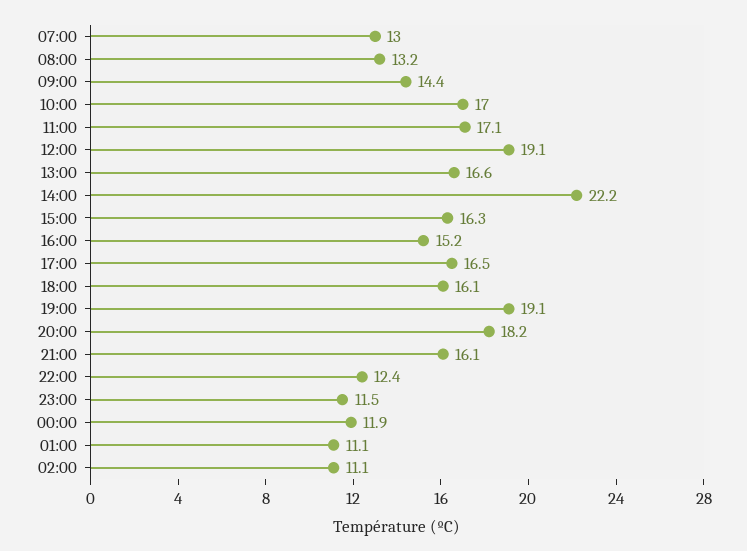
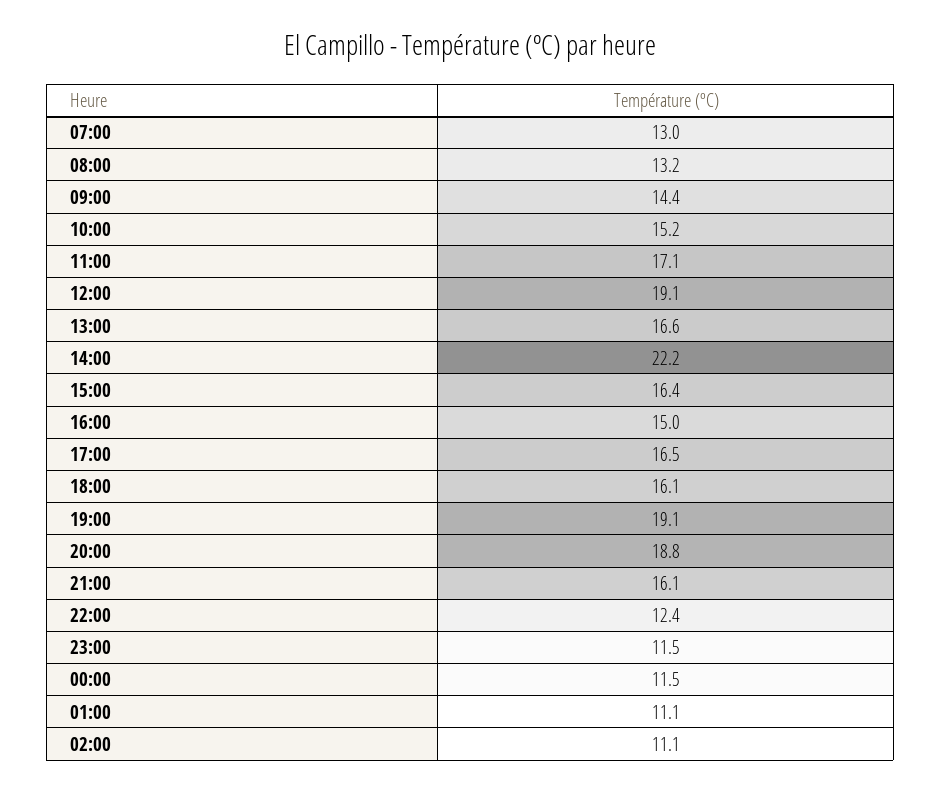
  {
    "07:00": 13,
    "08:00": 13.2,
    "09:00": 14.4,
-   "10:00": 17,
+   "10:00": 15.2,
    "11:00": 17.1,
    "12:00": 19.1,
    "13:00": 16.6,
    "14:00": 22.2,
-   "15:00": 16.3,
+   "15:00": 16.4,
-   "16:00": 15.2,
+   "16:00": 15,
    "17:00": 16.5,
    "18:00": 16.1,
    "19:00": 19.1,
-   "20:00": 18.2,
+   "20:00": 18.8,
    "21:00": 16.1,
    "22:00": 12.4,
    "23:00": 11.5,
-   "00:00": 11.9,
+   "00:00": 11.5,
    "01:00": 11.1,
    "02:00": 11.1
  }

